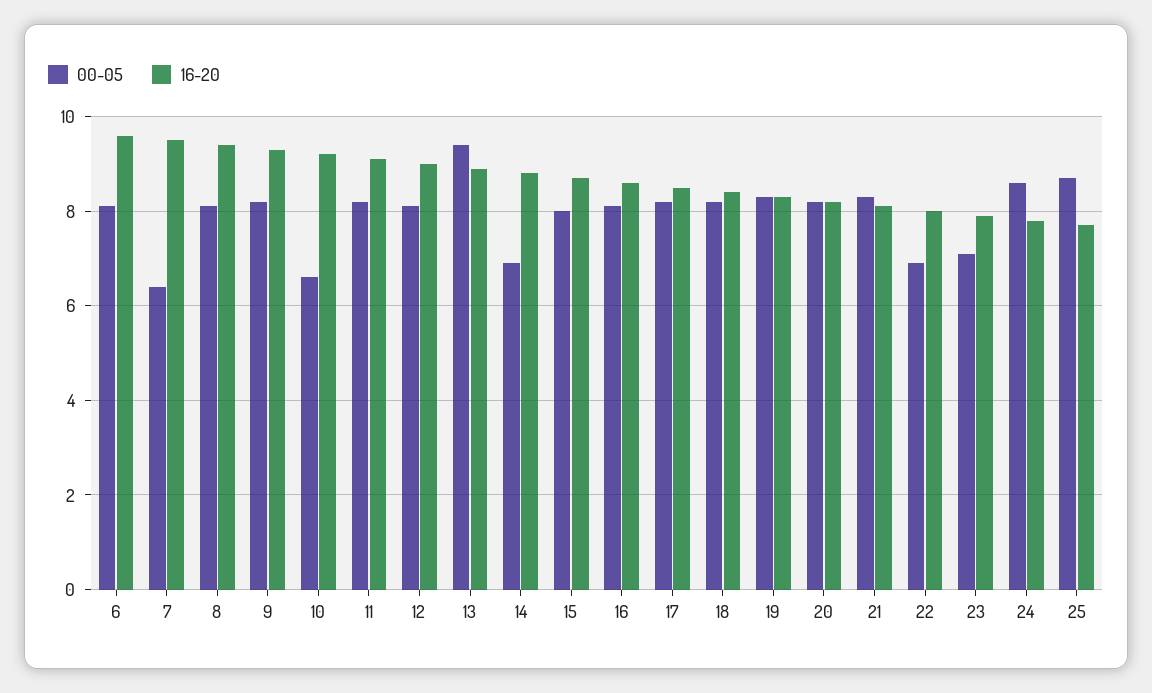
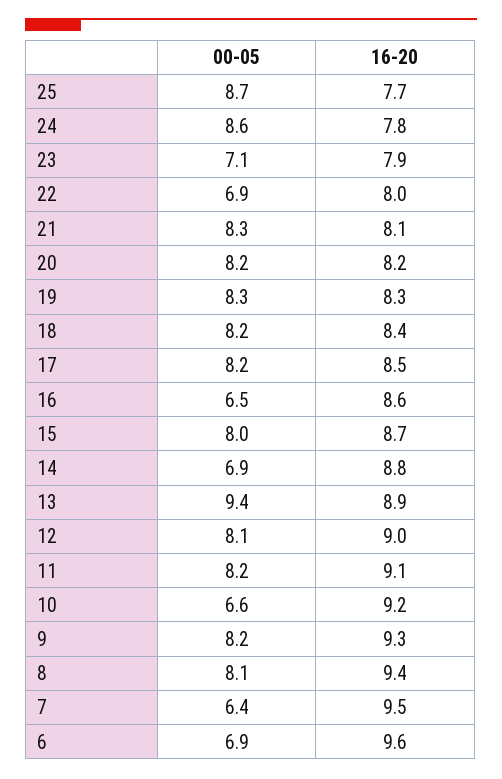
  {
    "00-05": {
-     "6": 8,
+     "6": 6.9,
      "7": 6.4,
      "8": 8.1,
      "9": 8.2,
      "10": 6.6,
      "11": 8.2,
      "12": 8.1,
      "13": 9.4,
      "14": 6.9,
      "15": 8,
-     "16": 8,
+     "16": 6.5,
      "17": 8.2,
      "18": 8.2,
      "19": 8.3,
      "20": 8.2,
      "21": 8.3,
      "22": 6.9,
      "23": 7.1,
      "24": 8.6,
      "25": 8.7
    },
    "16-20": {
      "6": 9.6,
      "7": 9.5,
      "8": 9.4,
      "9": 9.3,
      "10": 9.2,
      "11": 9.1,
      "12": 9,
      "13": 8.9,
      "14": 8.8,
      "15": 8.7,
      "16": 8.6,
      "17": 8.5,
      "18": 8.4,
      "19": 8.3,
      "20": 8.2,
      "21": 8.1,
      "22": 8,
      "23": 7.9,
      "24": 7.8,
      "25": 7.7
    }
  }

